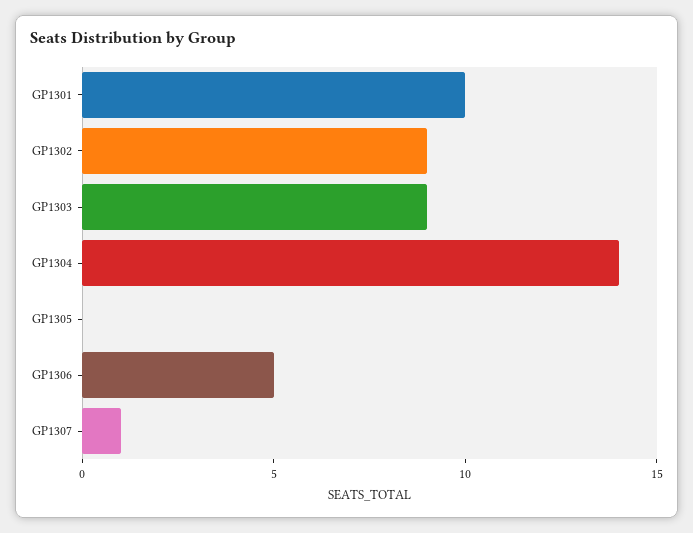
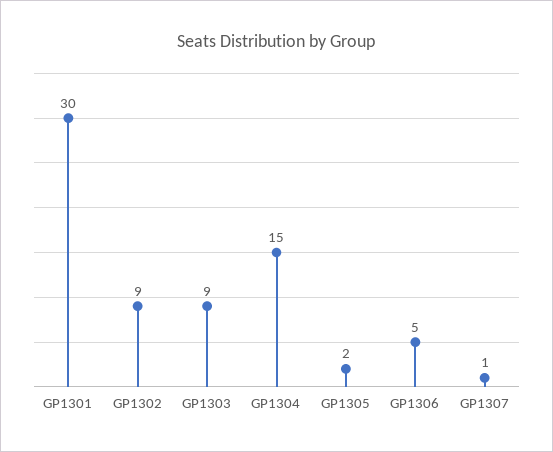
  {
-   "GP1301": 10,
+   "GP1301": 30,
    "GP1302": 9,
    "GP1303": 9,
-   "GP1304": 14,
+   "GP1304": 15,
-   "GP1305": 0,
+   "GP1305": 2,
    "GP1306": 5,
    "GP1307": 1
  }

